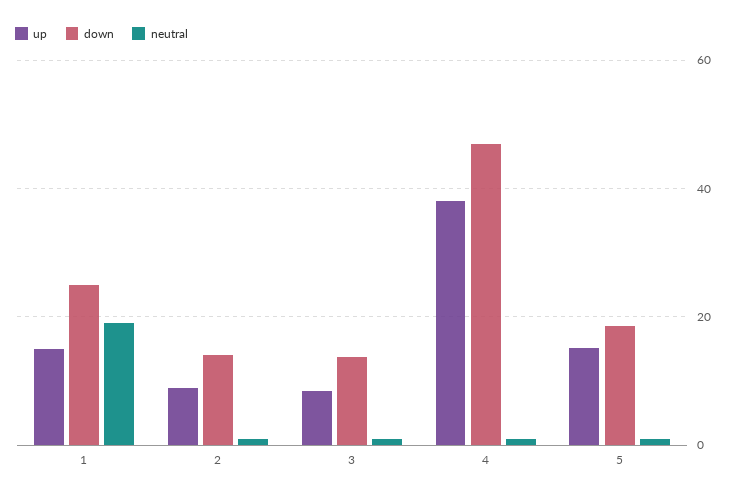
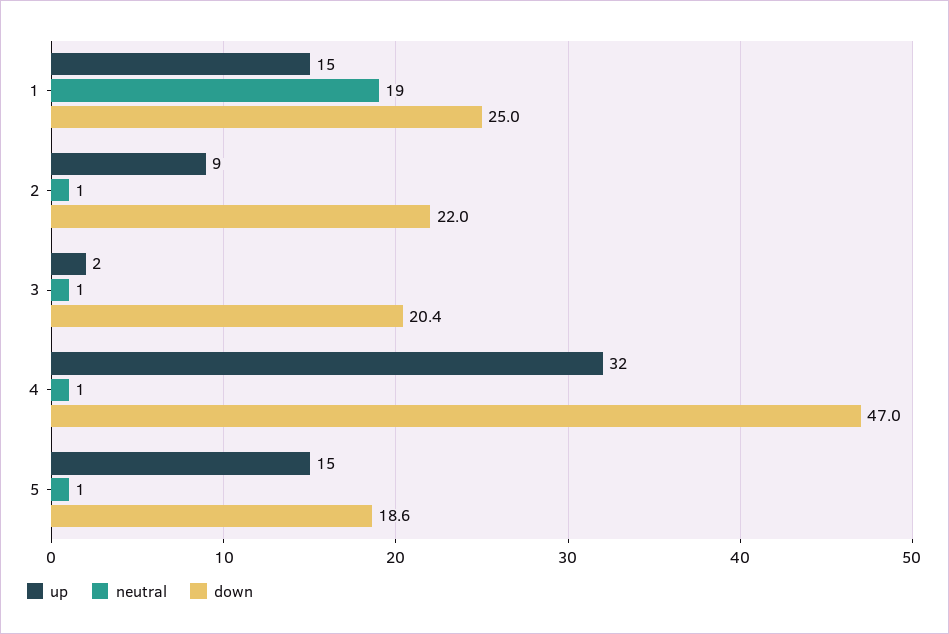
  {
    "up": {
      "1": 15,
      "2": 9,
-     "3": 8,
+     "3": 2,
-     "4": 38,
+     "4": 32,
      "5": 15
    },
    "down": {
      "1": 25,
-     "2": 14,
+     "2": 22,
-     "3": 14,
+     "3": 20.4,
      "4": 47,
      "5": 18.6
    },
    "neutral": {
      "1": 19,
      "2": 1,
      "3": 1,
      "4": 1,
      "5": 1
    }
  }

